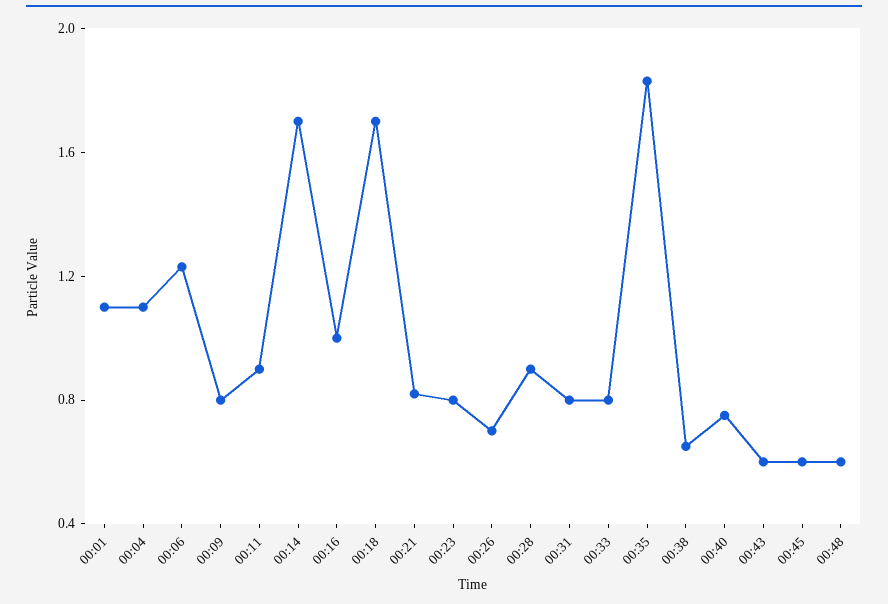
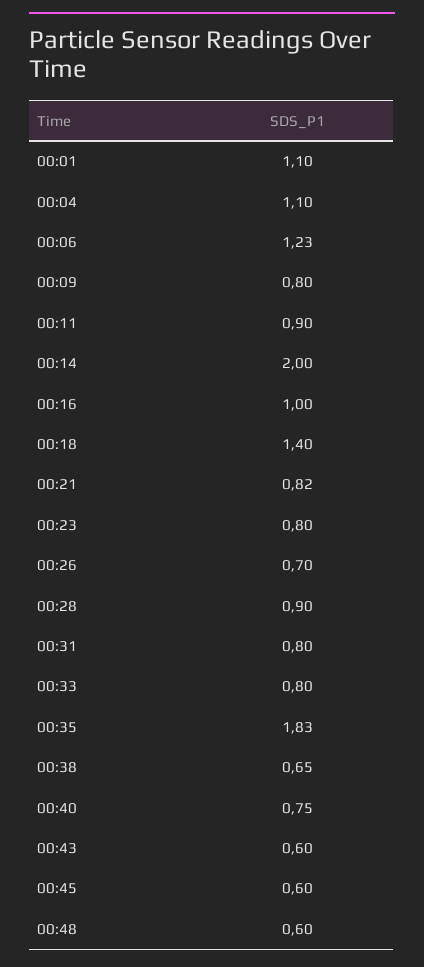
  {
    "00:01": 1.1,
    "00:04": 1.1,
    "00:06": 1.23,
    "00:09": 0.8,
    "00:11": 0.9,
-   "00:14": 1.7,
+   "00:14": 2,
    "00:16": 1,
-   "00:18": 1.7,
+   "00:18": 1.4,
    "00:21": 0.82,
    "00:23": 0.8,
    "00:26": 0.7,
    "00:28": 0.9,
    "00:31": 0.8,
    "00:33": 0.8,
    "00:35": 1.83,
    "00:38": 0.65,
    "00:40": 0.75,
    "00:43": 0.6,
    "00:45": 0.6,
    "00:48": 0.6
  }

